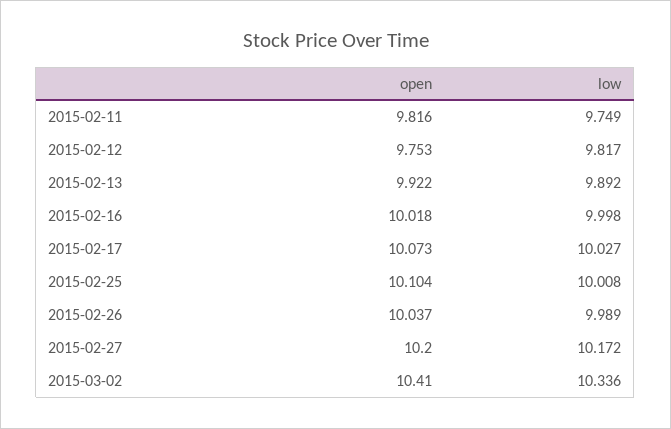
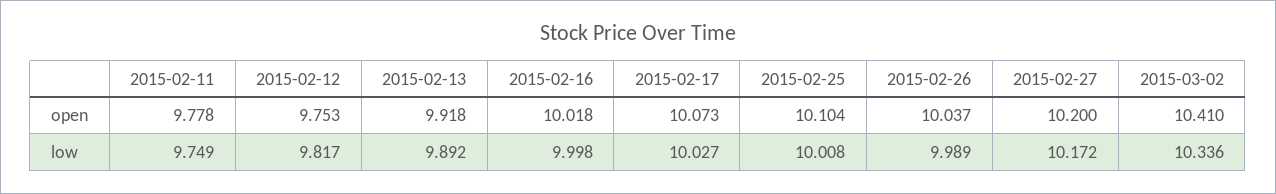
  {
    "open": {
-     "2015-02-11": 9.816,
+     "2015-02-11": 9.778,
      "2015-02-12": 9.753,
-     "2015-02-13": 9.922,
+     "2015-02-13": 9.918,
      "2015-02-16": 10.018,
      "2015-02-17": 10.073,
      "2015-02-25": 10.104,
      "2015-02-26": 10.037,
      "2015-02-27": 10.2,
      "2015-03-02": 10.41
    },
    "low": {
      "2015-02-11": 9.749,
      "2015-02-12": 9.817,
      "2015-02-13": 9.892,
      "2015-02-16": 9.998,
      "2015-02-17": 10.027,
      "2015-02-25": 10.008,
      "2015-02-26": 9.989,
      "2015-02-27": 10.172,
      "2015-03-02": 10.336
    }
  }

